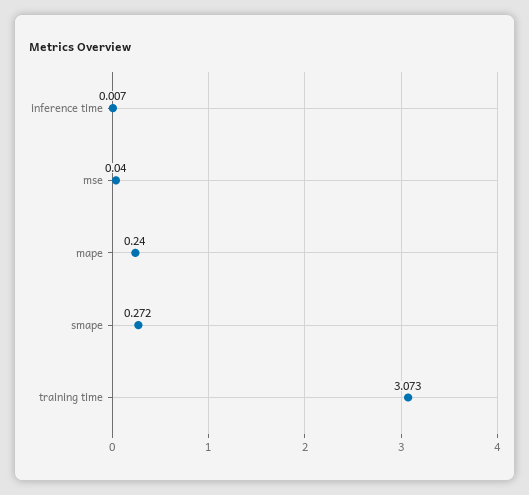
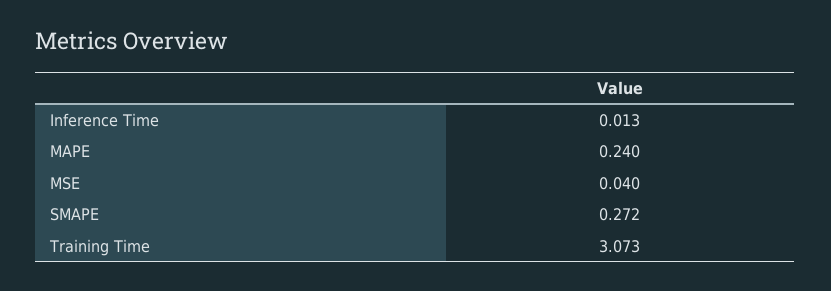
  {
-   "inference time": 0.007,
+   "inference time": 0.013,
    "mse": 0.04,
    "mape": 0.24,
    "smape": 0.272,
    "training time": 3.073
  }

